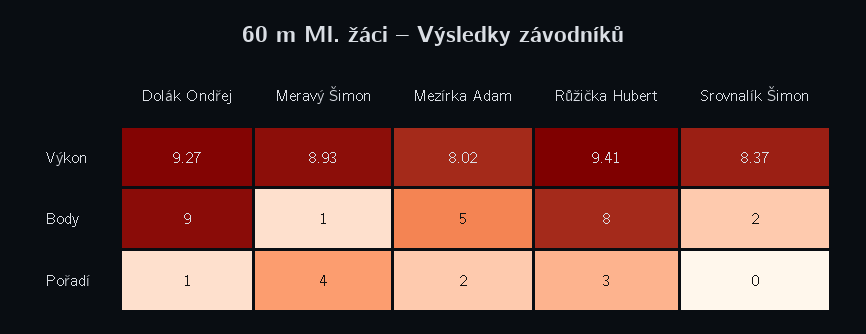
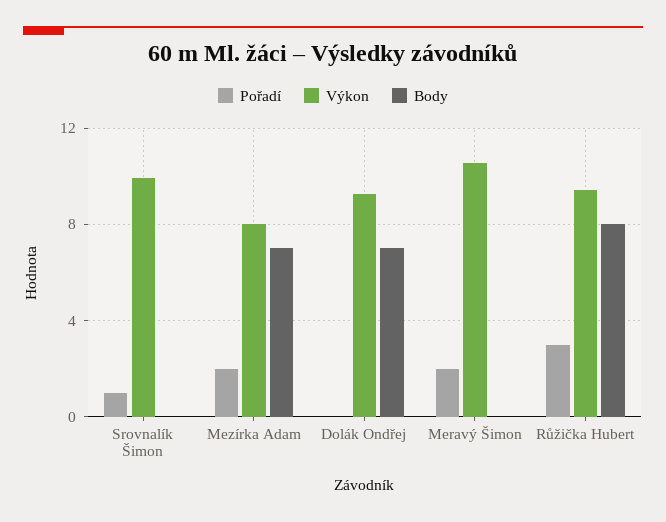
  {
    "Výkon": {
      "Dolák Ondřej": 9.27,
-     "Meravý Šimon": 8.93,
+     "Meravý Šimon": 10.5,
      "Mezírka Adam": 8.02,
      "Růžička Hubert": 9.41,
-     "Srovnalík Šimon": 8.37
+     "Srovnalík Šimon": 10
    },
    "Body": {
-     "Dolák Ondřej": 9,
+     "Dolák Ondřej": 7,
-     "Meravý Šimon": 1,
+     "Meravý Šimon": 0,
-     "Mezírka Adam": 5,
+     "Mezírka Adam": 7,
      "Růžička Hubert": 8,
-     "Srovnalík Šimon": 2
+     "Srovnalík Šimon": 0
    },
    "Pořadí": {
-     "Dolák Ondřej": 1,
+     "Dolák Ondřej": 0,
-     "Meravý Šimon": 4,
+     "Meravý Šimon": 2,
      "Mezírka Adam": 2,
      "Růžička Hubert": 3,
-     "Srovnalík Šimon": 0
+     "Srovnalík Šimon": 1
    }
  }

